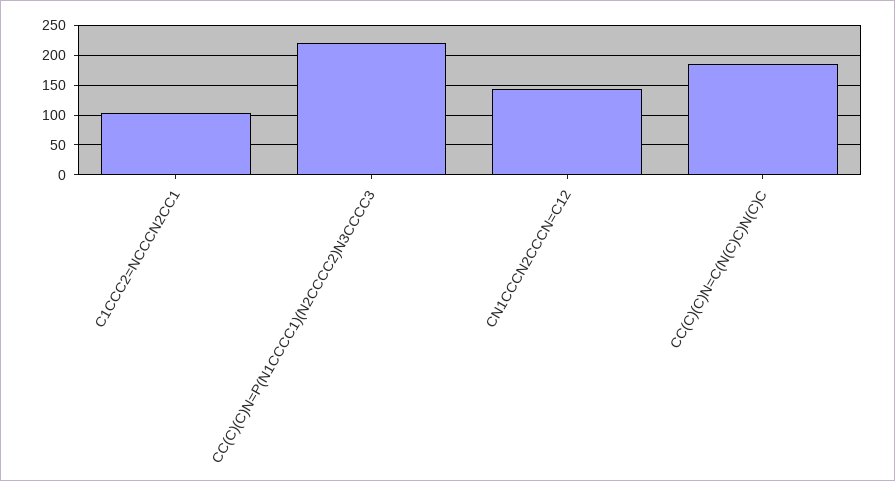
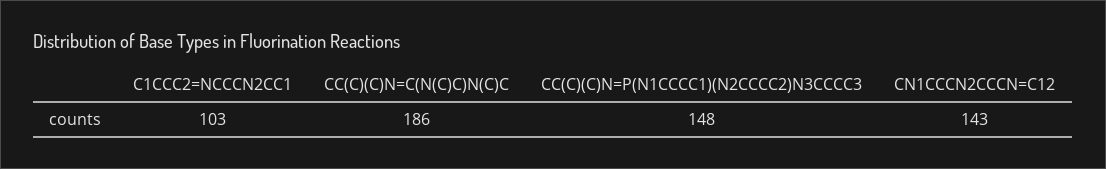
  {
    "C1CCC2=NCCCN2CC1": 103,
-   "CC(C)(C)N=P(N1CCCC1)(N2CCCC2)N3CCCC3": 225,
+   "CC(C)(C)N=P(N1CCCC1)(N2CCCC2)N3CCCC3": 148,
    "CN1CCCN2CCCN=C12": 143,
    "CC(C)(C)N=C(N(C)C)N(C)C": 186
  }

